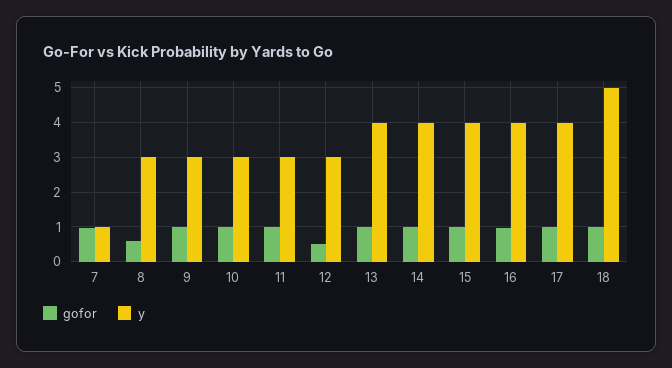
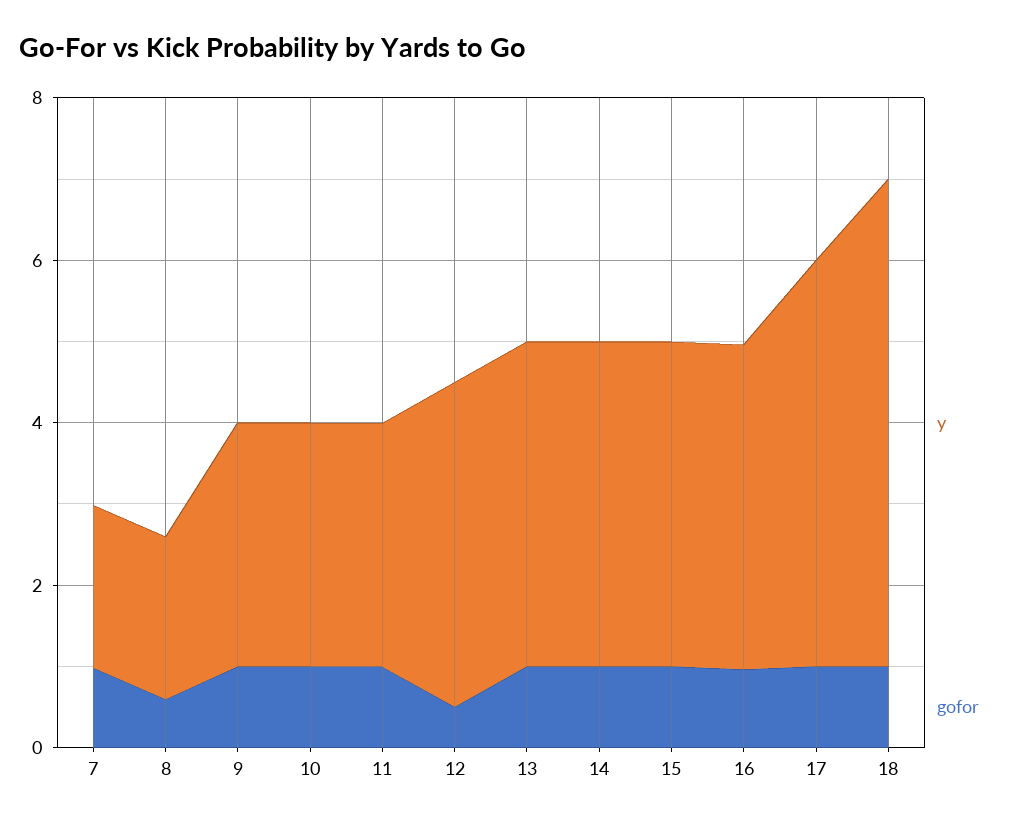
  {
    "gofor": {
      "7": 1,
      "8": 0.6,
      "9": 1,
      "10": 1,
      "11": 1,
      "12": 0.6,
      "13": 1,
      "14": 1,
      "15": 1,
      "16": 1,
      "17": 1,
      "18": 1
    },
    "y": {
-     "7": 1,
+     "7": 2,
-     "8": 3,
+     "8": 2,
      "9": 3,
      "10": 3,
      "11": 3,
-     "12": 3,
+     "12": 4,
      "13": 4,
      "14": 4,
      "15": 4,
      "16": 4,
-     "17": 4,
+     "17": 5,
-     "18": 5
+     "18": 6
    }
  }

